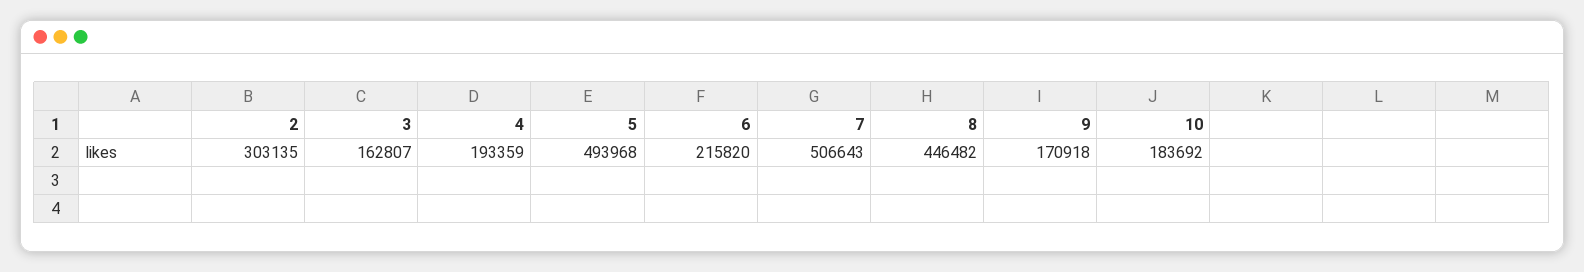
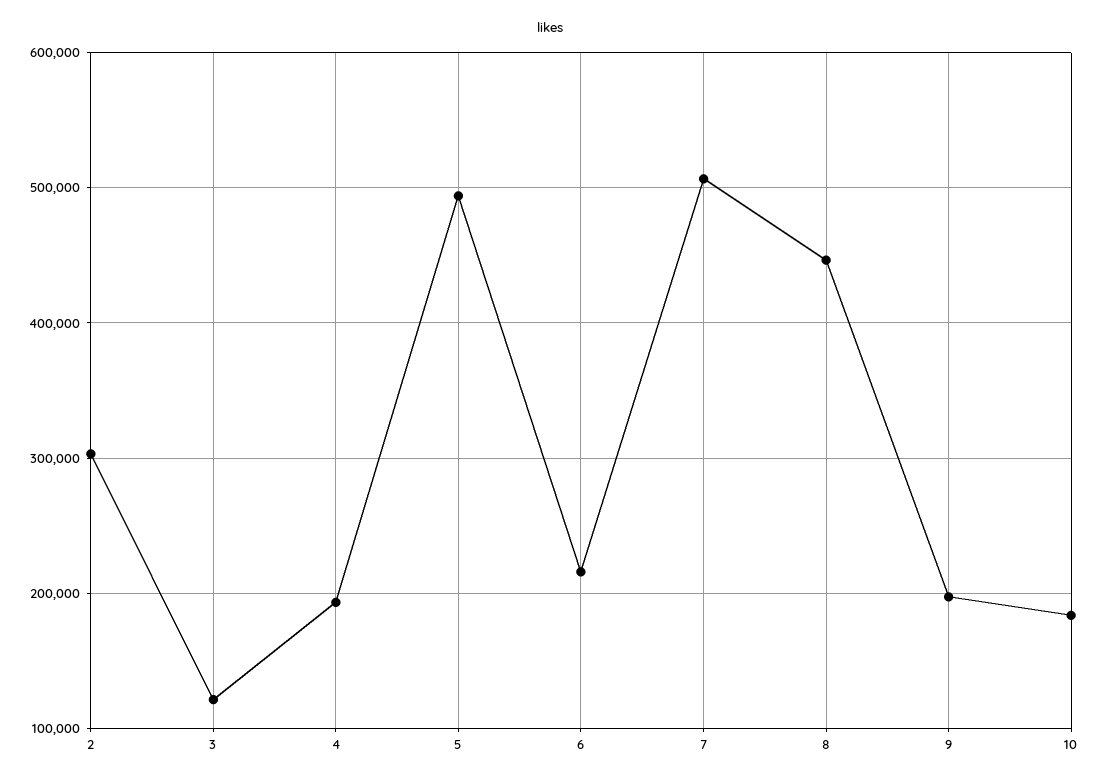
  {
    "2": 303135,
-   "3": 162807,
+   "3": 120000,
    "4": 193359,
    "5": 493968,
    "6": 215820,
    "7": 506643,
    "8": 446482,
-   "9": 170918,
+   "9": 200000,
    "10": 183692
  }

